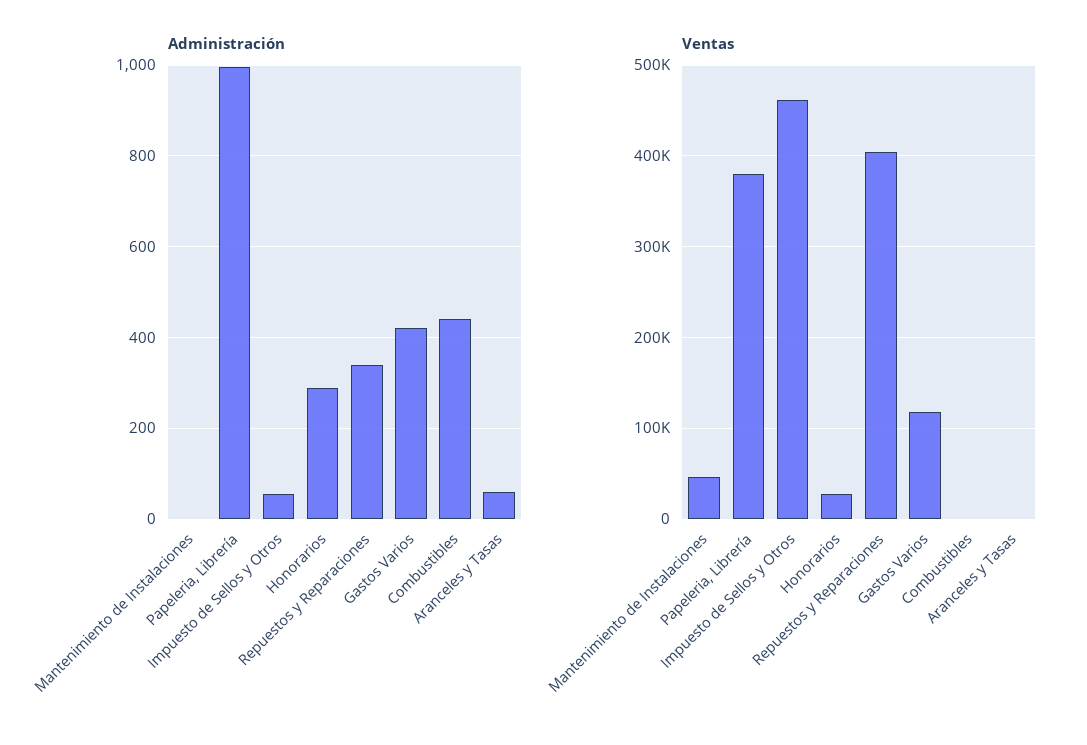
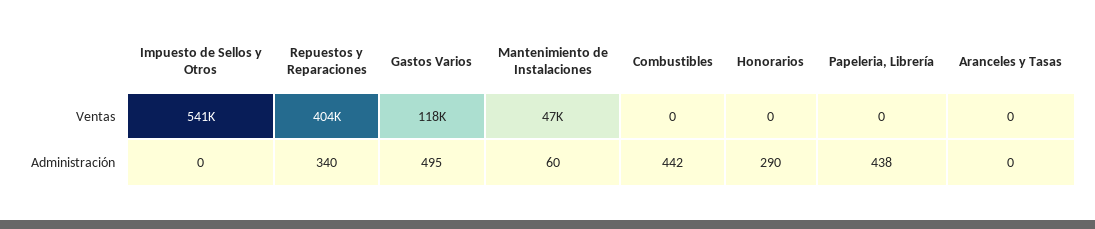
  {
    "Administración": {
-     "Mantenimiento de Instalaciones": 0,
+     "Mantenimiento de Instalaciones": 60,
-     "Papeleria, Librería": 1000,
+     "Papeleria, Librería": 438,
-     "Impuesto de Sellos y Otros": 60,
+     "Impuesto de Sellos y Otros": 0,
      "Honorarios": 290,
      "Repuestos y Reparaciones": 340,
-     "Gastos Varios": 420,
+     "Gastos Varios": 495,
      "Combustibles": 442,
-     "Aranceles y Tasas": 60
+     "Aranceles y Tasas": 0
    },
    "Ventas": {
      "Mantenimiento de Instalaciones": 47000,
-     "Papeleria, Librería": 380000,
+     "Papeleria, Librería": 0,
-     "Impuesto de Sellos y Otros": 460000,
+     "Impuesto de Sellos y Otros": 541000,
-     "Honorarios": 30000,
+     "Honorarios": 0,
      "Repuestos y Reparaciones": 404000,
      "Gastos Varios": 118000,
      "Combustibles": 0,
      "Aranceles y Tasas": 0
    }
  }

